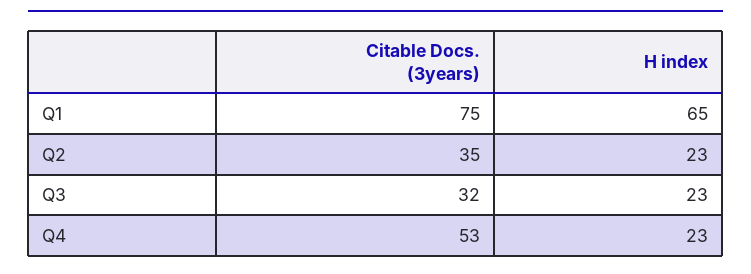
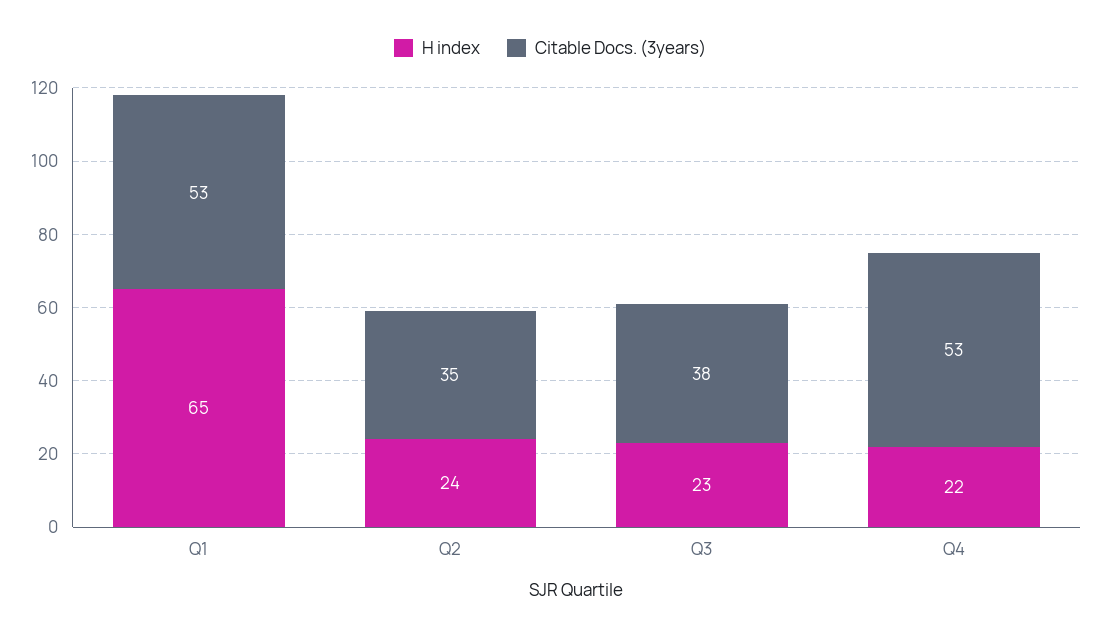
  {
    "Citable Docs. (3years)": {
-     "Q1": 75,
+     "Q1": 53,
      "Q2": 35,
-     "Q3": 32,
+     "Q3": 38,
      "Q4": 53
    },
    "H index": {
      "Q1": 65,
-     "Q2": 23,
+     "Q2": 24,
      "Q3": 23,
-     "Q4": 23
+     "Q4": 22
    }
  }

